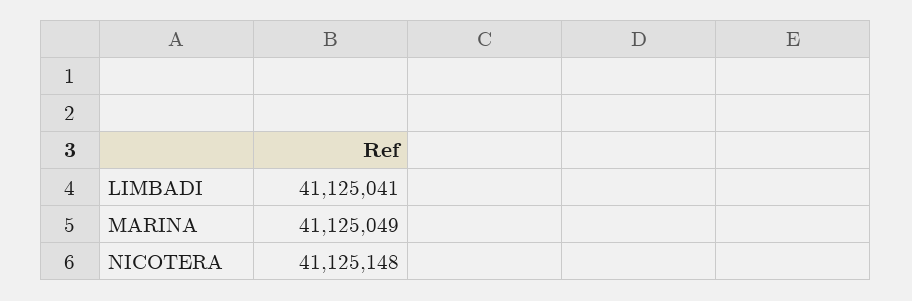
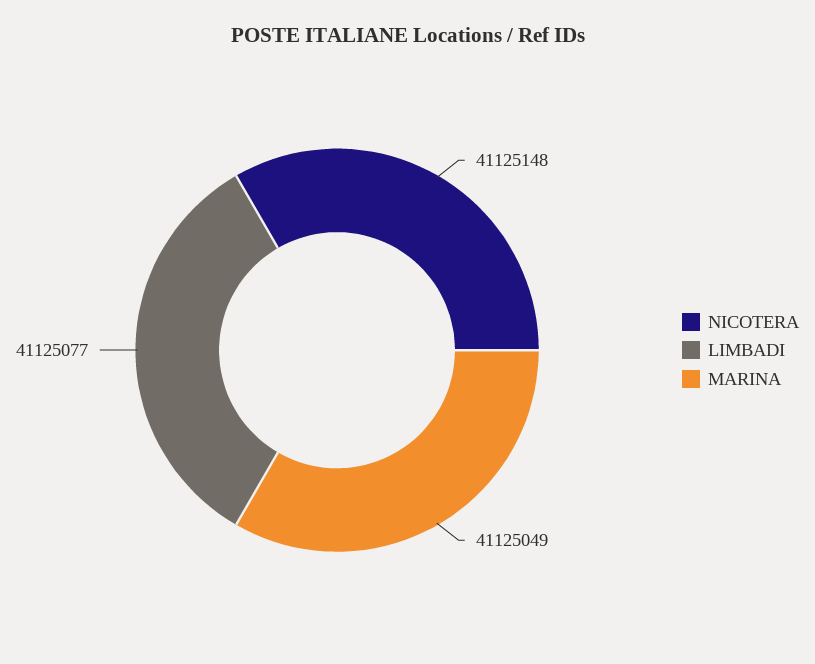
  {
-   "LIMBADI": 41125041,
+   "LIMBADI": 41125077,
    "MARINA": 41125049,
    "NICOTERA": 41125148
  }

